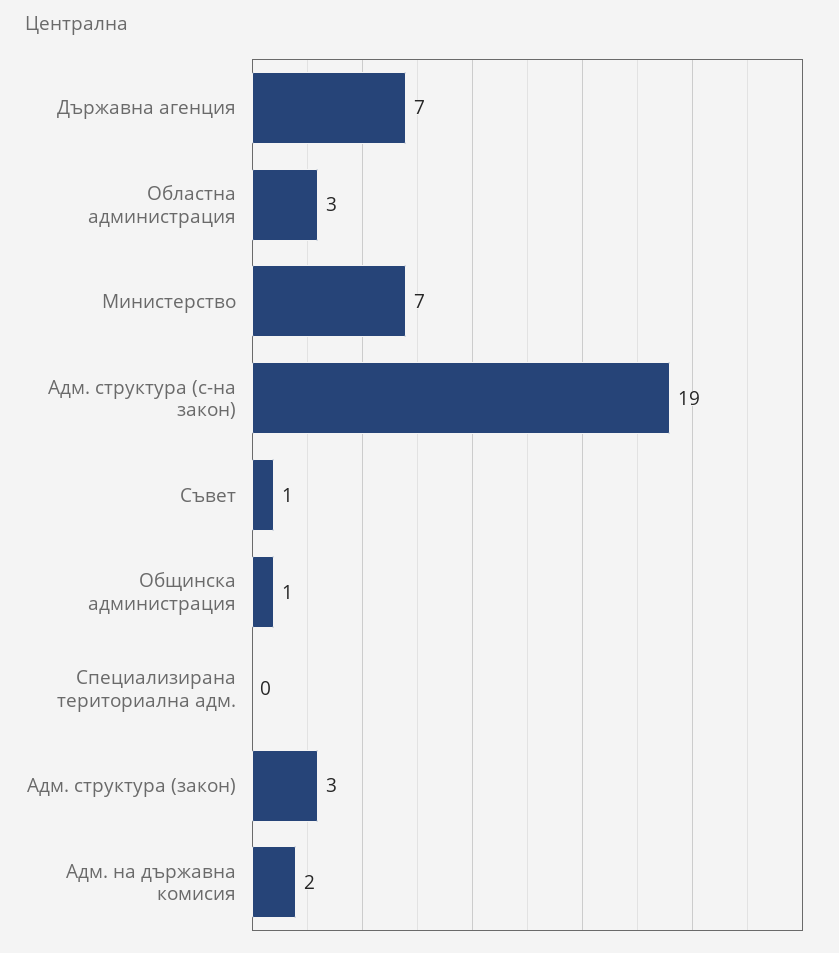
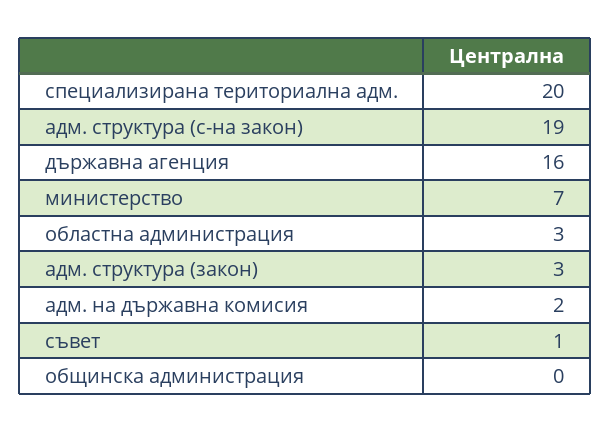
  {
-   "Държавна агенция": 7,
+   "Държавна агенция": 16,
    "Областна администрация": 3,
    "Министерство": 7,
    "Адм. структура (с-на закон)": 19,
    "Съвет": 1,
-   "Общинска администрация": 1,
+   "Общинска администрация": 0,
-   "Специализирана териториална адм.": 0,
+   "Специализирана териториална адм.": 20,
    "Адм. структура (закон)": 3,
    "Адм. на държавна комисия": 2
  }

